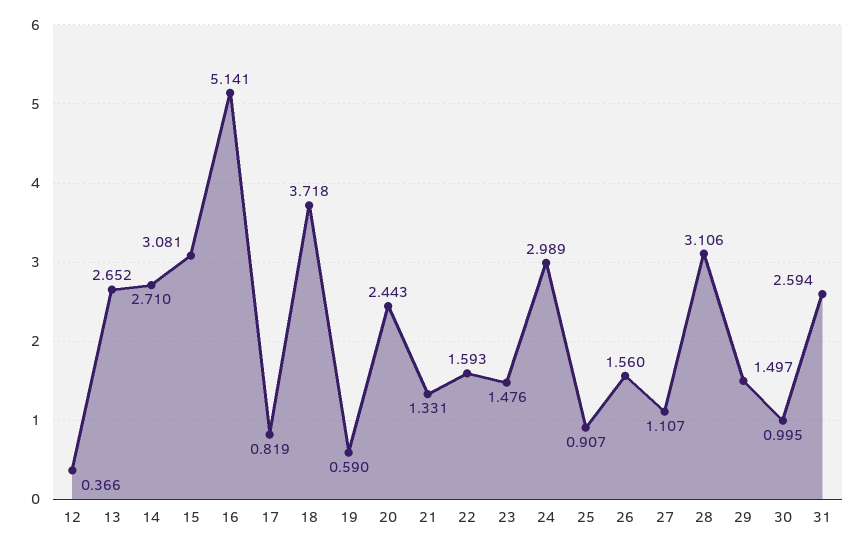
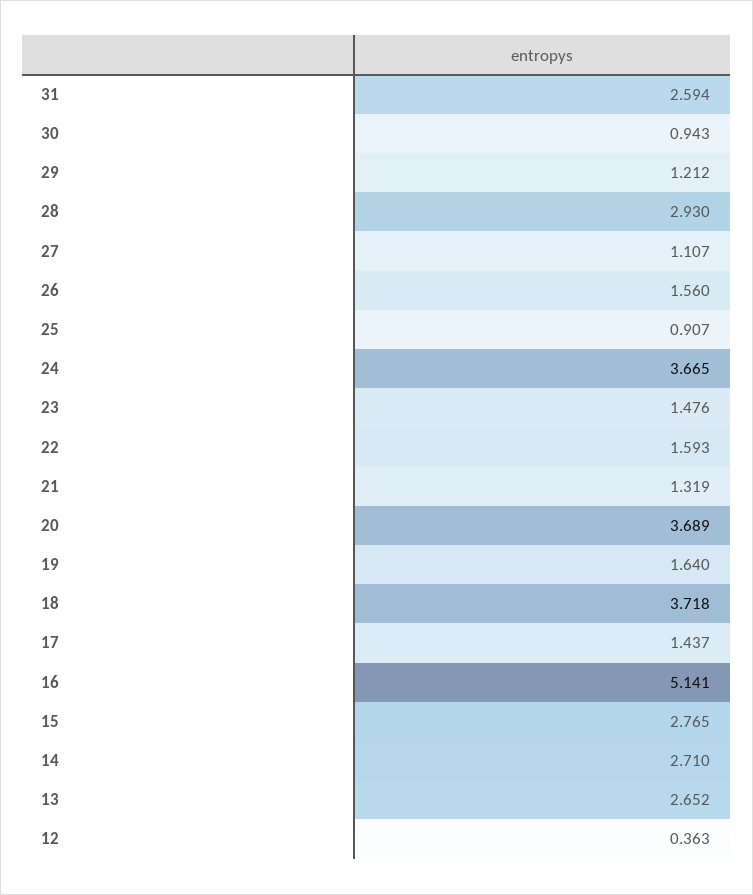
  {
-   "12": 0.366,
+   "12": 0.363,
    "13": 2.652,
    "14": 2.71,
-   "15": 3.081,
+   "15": 2.765,
    "16": 5.141,
-   "17": 0.819,
+   "17": 1.437,
    "18": 3.718,
-   "19": 0.59,
+   "19": 1.64,
-   "20": 2.443,
+   "20": 3.689,
-   "21": 1.331,
+   "21": 1.319,
    "22": 1.593,
    "23": 1.476,
-   "24": 2.989,
+   "24": 3.665,
    "25": 0.907,
    "26": 1.56,
    "27": 1.107,
-   "28": 3.106,
+   "28": 2.93,
-   "29": 1.497,
+   "29": 1.212,
-   "30": 0.995,
+   "30": 0.943,
    "31": 2.594
  }

